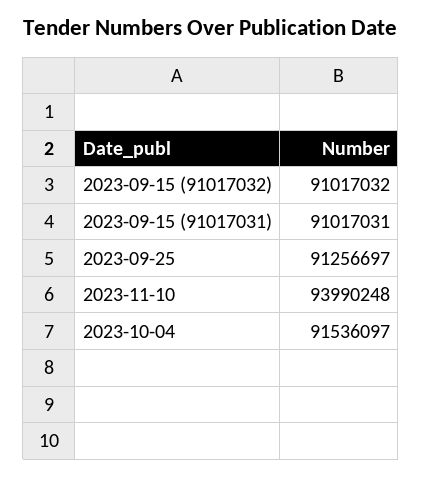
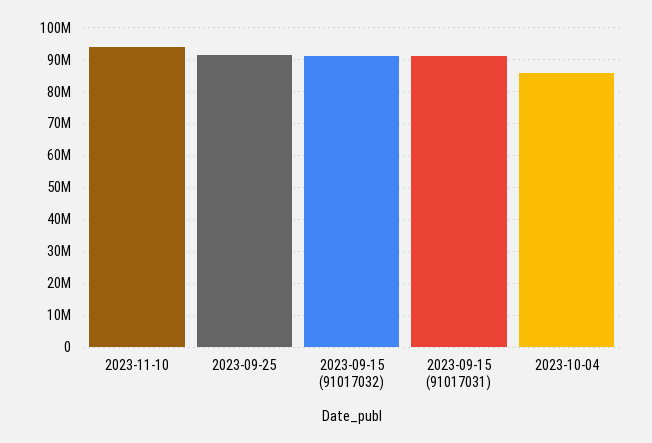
  {
    "2023-09-15 (91017032)": 91017032,
    "2023-09-15 (91017031)": 91017031,
    "2023-09-25": 91256697,
    "2023-11-10": 93990248,
-   "2023-10-04": 91536097
+   "2023-10-04": 86000000
  }

